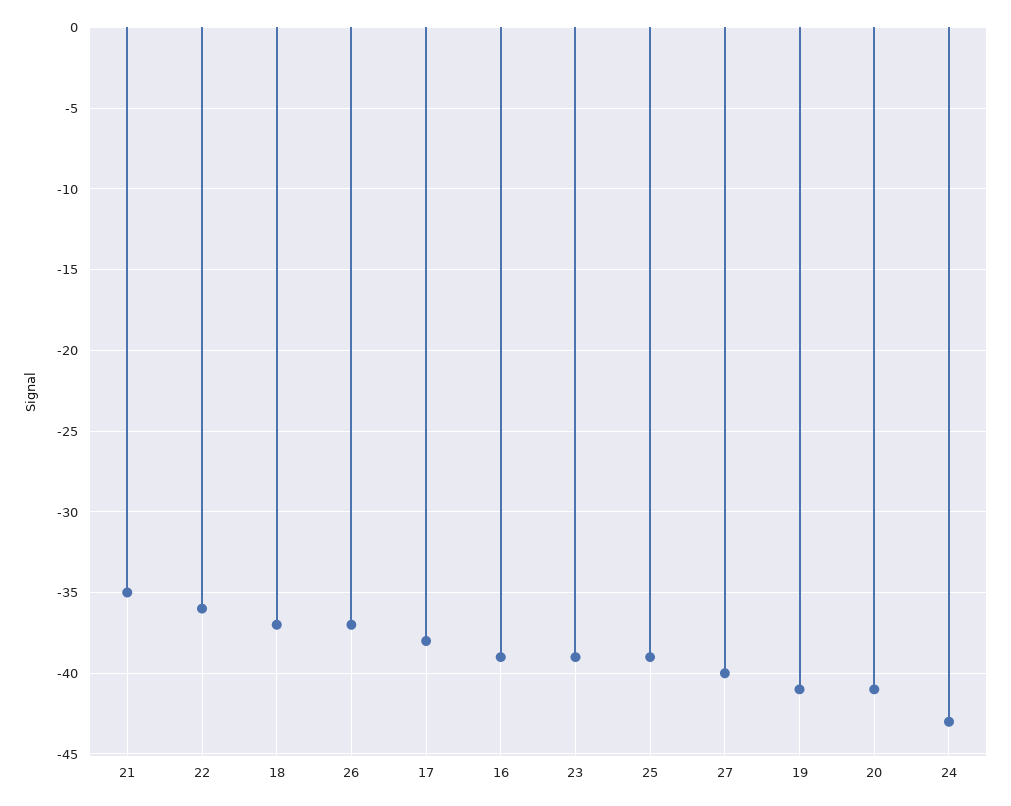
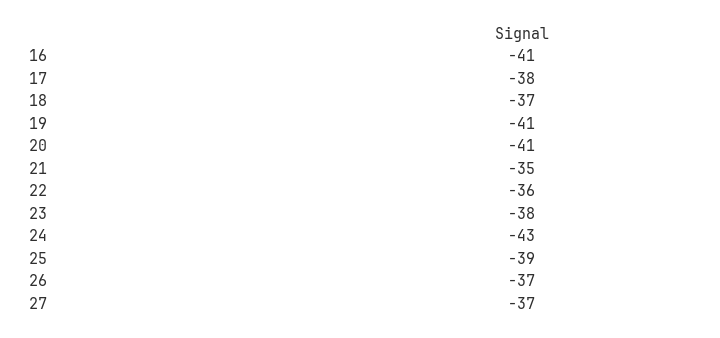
  {
    "21": -35,
    "22": -36,
    "18": -37,
    "26": -37,
    "17": -38,
-   "16": -39,
+   "16": -41,
-   "23": -39,
+   "23": -38,
    "25": -39,
-   "27": -40,
+   "27": -37,
    "19": -41,
    "20": -41,
    "24": -43
  }

